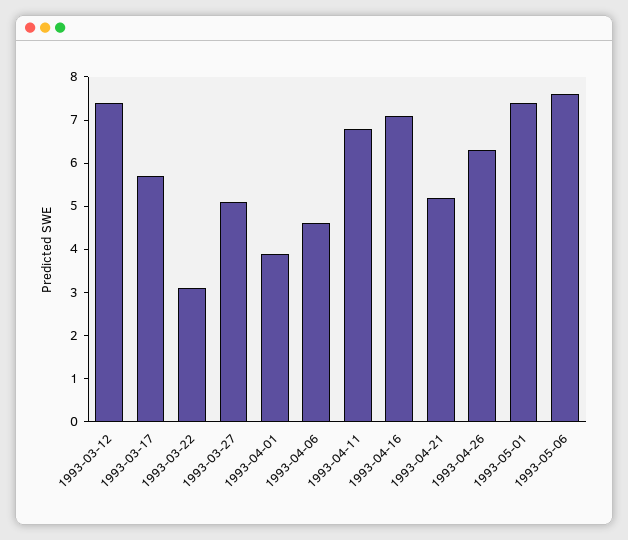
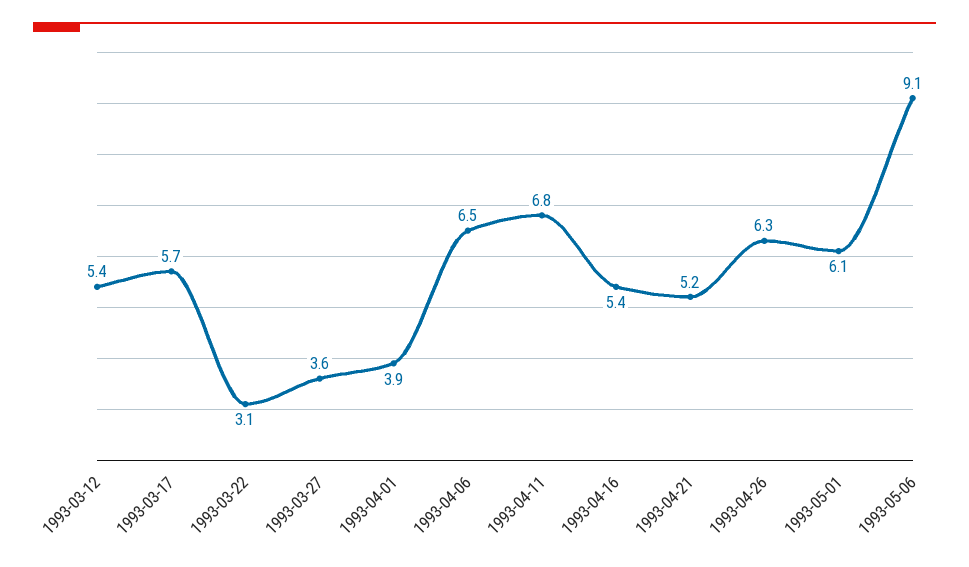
  {
-   "1993-03-12": 7.5,
+   "1993-03-12": 5.4,
    "1993-03-17": 5.7,
    "1993-03-22": 3.1,
-   "1993-03-27": 5,
+   "1993-03-27": 3.6,
    "1993-04-01": 3.9,
-   "1993-04-06": 4.5,
+   "1993-04-06": 6.5,
    "1993-04-11": 6.8,
-   "1993-04-16": 7,
+   "1993-04-16": 5.4,
    "1993-04-21": 5.2,
    "1993-04-26": 6.3,
-   "1993-05-01": 7.5,
+   "1993-05-01": 6.1,
-   "1993-05-06": 7.5
+   "1993-05-06": 9.1
  }

